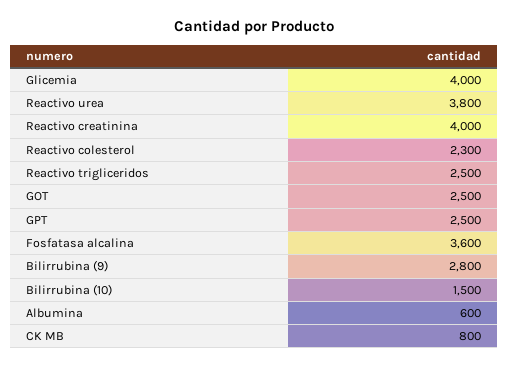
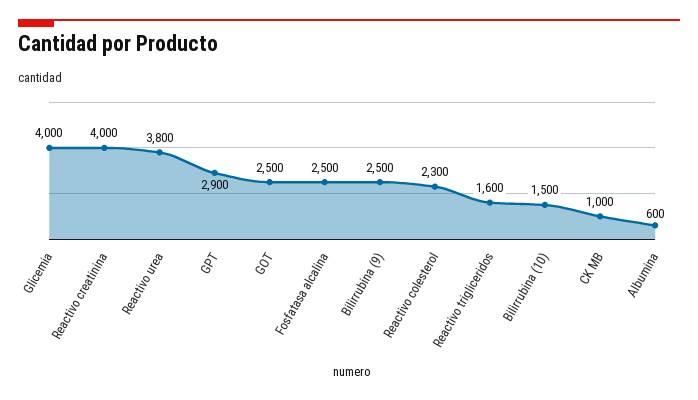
  {
    "Glicemia": 4000,
    "Reactivo urea": 3800,
    "Reactivo creatinina": 4000,
    "Reactivo colesterol": 2300,
-   "Reactivo trigliceridos": 2500,
+   "Reactivo trigliceridos": 1600,
    "GOT": 2500,
-   "GPT": 2500,
+   "GPT": 2900,
-   "Fosfatasa alcalina": 3600,
+   "Fosfatasa alcalina": 2500,
-   "Bilirrubina (9)": 2800,
+   "Bilirrubina (9)": 2500,
    "Bilirrubina (10)": 1500,
    "Albumina": 600,
-   "CK MB": 800
+   "CK MB": 1000
  }

